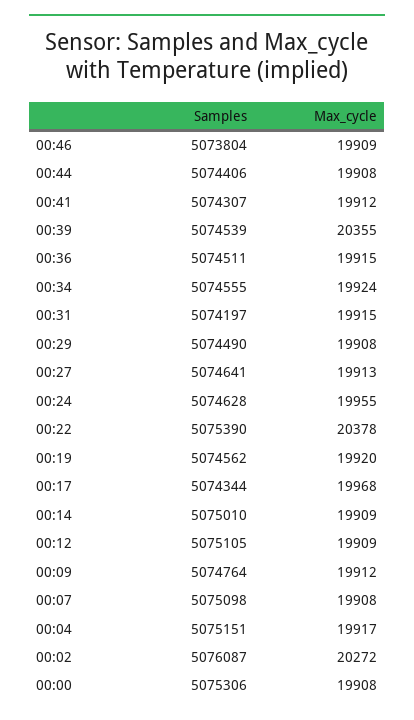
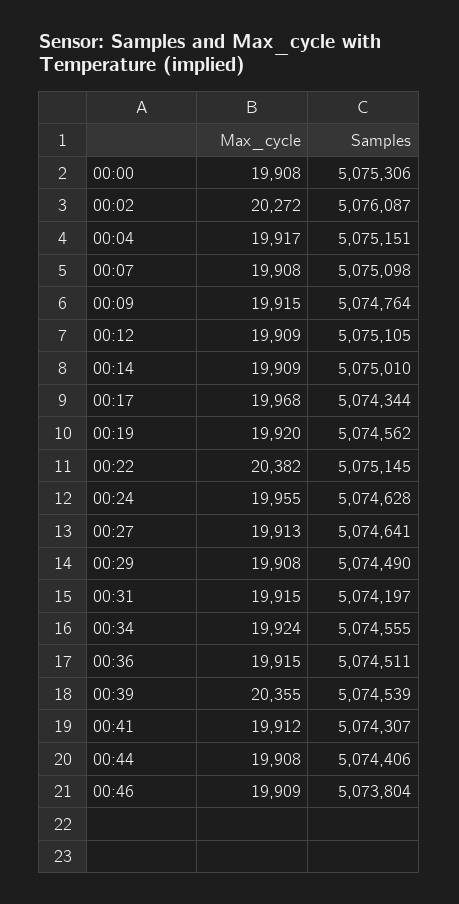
  {
    "Samples": {
      "00:46": 5073804,
      "00:44": 5074406,
      "00:41": 5074307,
      "00:39": 5074539,
      "00:36": 5074511,
      "00:34": 5074555,
      "00:31": 5074197,
      "00:29": 5074490,
      "00:27": 5074641,
      "00:24": 5074628,
-     "00:22": 5075390,
+     "00:22": 5075145,
      "00:19": 5074562,
      "00:17": 5074344,
      "00:14": 5075010,
      "00:12": 5075105,
      "00:09": 5074764,
      "00:07": 5075098,
      "00:04": 5075151,
      "00:02": 5076087,
      "00:00": 5075306
    },
    "Max_cycle": {
      "00:46": 19909,
      "00:44": 19908,
      "00:41": 19912,
      "00:39": 20355,
      "00:36": 19915,
      "00:34": 19924,
      "00:31": 19915,
      "00:29": 19908,
      "00:27": 19913,
      "00:24": 19955,
-     "00:22": 20378,
+     "00:22": 20382,
      "00:19": 19920,
      "00:17": 19968,
      "00:14": 19909,
      "00:12": 19909,
-     "00:09": 19912,
+     "00:09": 19915,
      "00:07": 19908,
      "00:04": 19917,
      "00:02": 20272,
      "00:00": 19908
    }
  }

